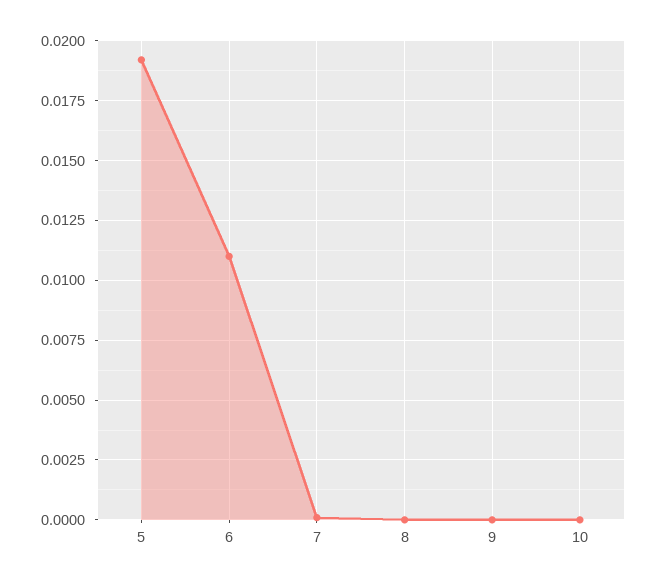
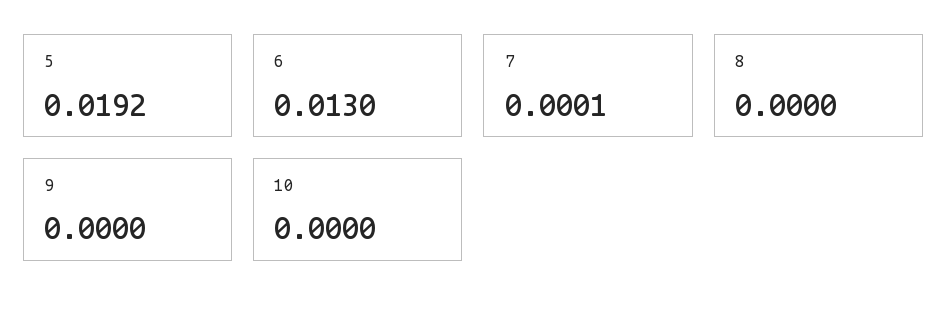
  {
    "5": 0.0192,
-   "6": 0.011,
+   "6": 0.013,
    "7": 0.0001,
    "8": 0,
    "9": 0,
    "10": 0
  }

